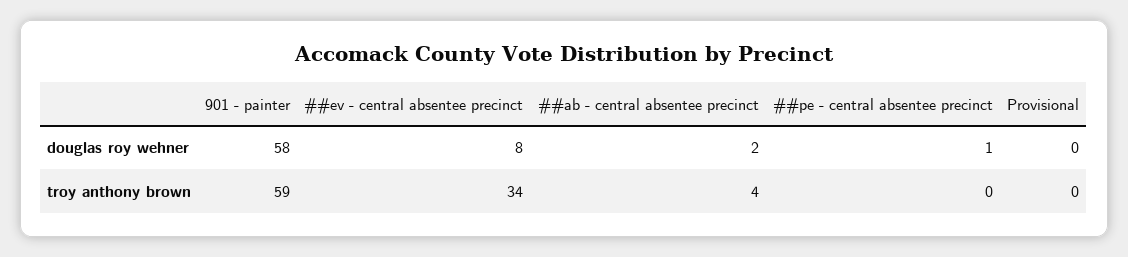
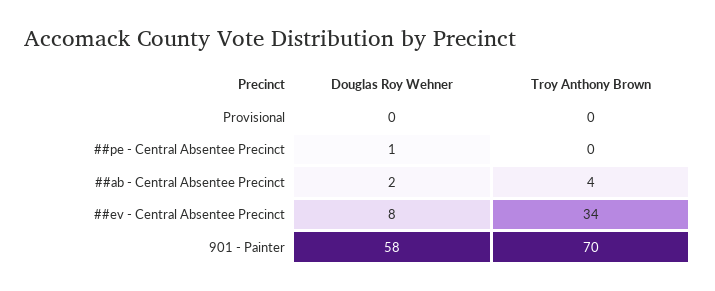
  {
    "901 - painter": {
      "douglas roy wehner": 58,
-     "troy anthony brown": 59
+     "troy anthony brown": 70
    },
    "##ev - central absentee precinct": {
      "douglas roy wehner": 8,
      "troy anthony brown": 34
    },
    "##ab - central absentee precinct": {
      "douglas roy wehner": 2,
      "troy anthony brown": 4
    },
    "##pe - central absentee precinct": {
      "douglas roy wehner": 1,
      "troy anthony brown": 0
    },
    "Provisional": {
      "douglas roy wehner": 0,
      "troy anthony brown": 0
    }
  }

